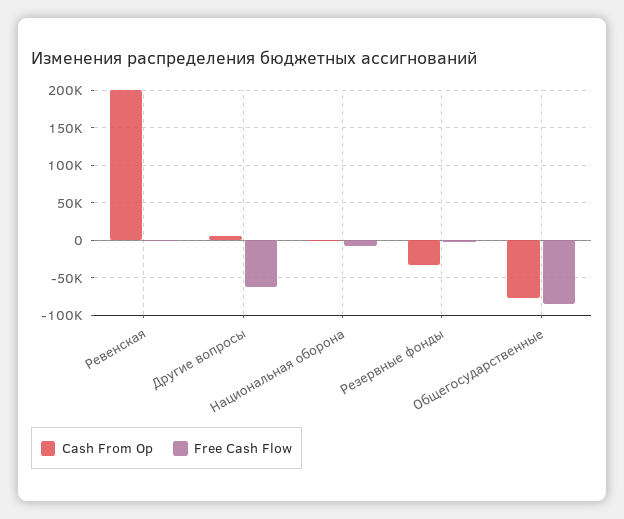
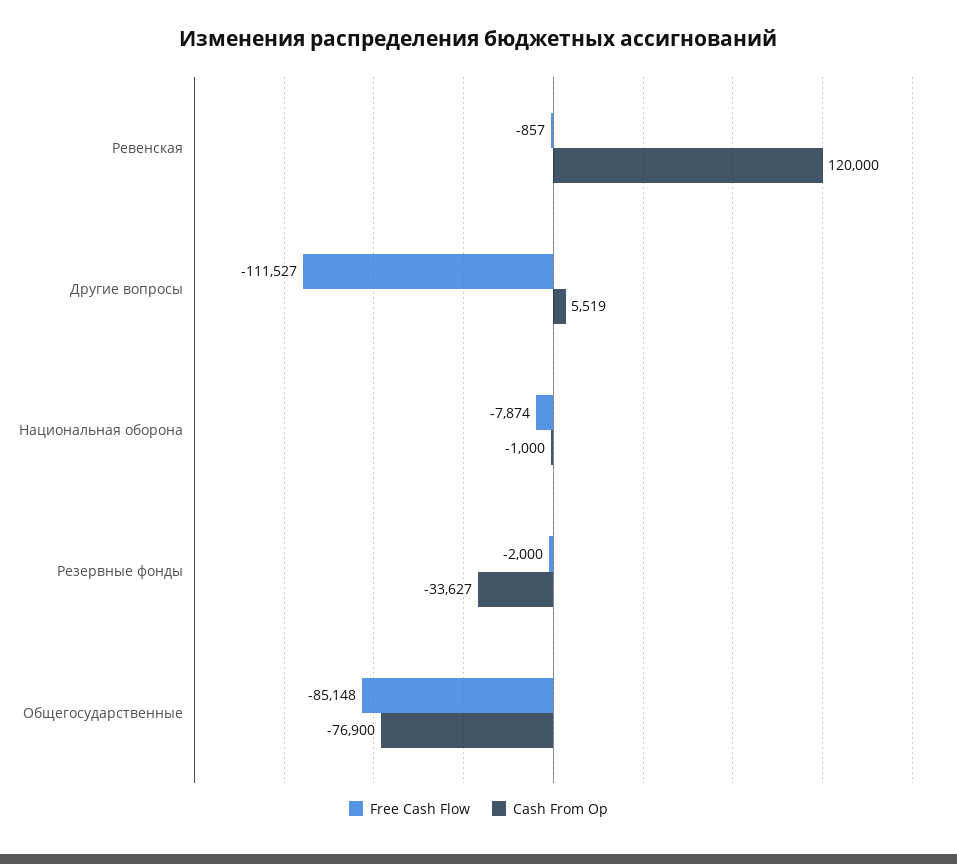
  {
    "Cash From Op": {
-     "Ревенская": 200000,
+     "Ревенская": 120000,
      "Другие вопросы": 5519,
      "Национальная оборона": -1000,
      "Резервные фонды": -33627,
      "Общегосударственные": -76900
    },
    "Free Cash Flow": {
      "Ревенская": -857,
-     "Другие вопросы": -60000,
+     "Другие вопросы": -111527,
      "Национальная оборона": -7874,
      "Резервные фонды": -2000,
      "Общегосударственные": -85148
    }
  }

